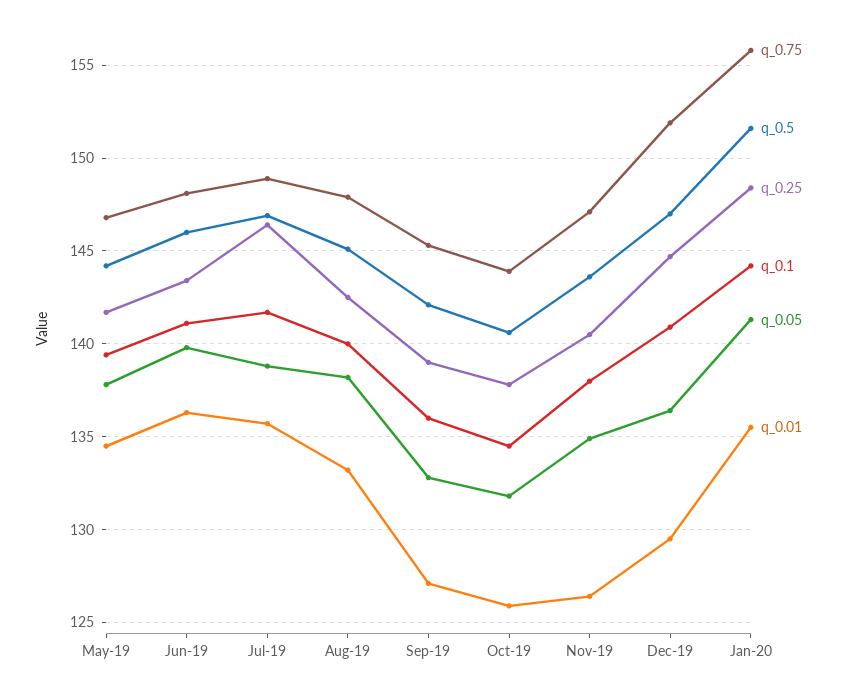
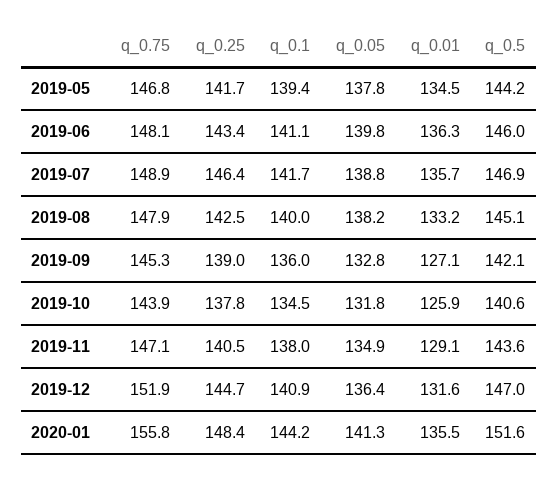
  {
    "q_0.75": {
      "May-19": 146.8,
      "Jun-19": 148.1,
      "Jul-19": 148.9,
      "Aug-19": 147.9,
      "Sep-19": 145.3,
      "Oct-19": 143.9,
      "Nov-19": 147.1,
      "Dec-19": 151.9,
      "Jan-20": 155.8
    },
    "q_0.5": {
      "May-19": 144.2,
      "Jun-19": 146,
      "Jul-19": 146.9,
      "Aug-19": 145.1,
      "Sep-19": 142.1,
      "Oct-19": 140.6,
      "Nov-19": 143.6,
      "Dec-19": 147,
      "Jan-20": 151.6
    },
    "q_0.25": {
      "May-19": 141.7,
      "Jun-19": 143.4,
      "Jul-19": 146.4,
      "Aug-19": 142.5,
      "Sep-19": 139,
      "Oct-19": 137.8,
      "Nov-19": 140.5,
      "Dec-19": 144.7,
      "Jan-20": 148.4
    },
    "q_0.1": {
      "May-19": 139.4,
      "Jun-19": 141.1,
      "Jul-19": 141.7,
      "Aug-19": 140,
      "Sep-19": 136,
      "Oct-19": 134.5,
      "Nov-19": 138,
      "Dec-19": 140.9,
      "Jan-20": 144.2
    },
    "q_0.05": {
      "May-19": 137.8,
      "Jun-19": 139.8,
      "Jul-19": 138.8,
      "Aug-19": 138.2,
      "Sep-19": 132.8,
      "Oct-19": 131.8,
      "Nov-19": 134.9,
      "Dec-19": 136.4,
      "Jan-20": 141.3
    },
    "q_0.01": {
      "May-19": 134.5,
      "Jun-19": 136.3,
      "Jul-19": 135.7,
      "Aug-19": 133.2,
      "Sep-19": 127.1,
      "Oct-19": 125.9,
-     "Nov-19": 126.5,
+     "Nov-19": 129.1,
-     "Dec-19": 129.5,
+     "Dec-19": 131.6,
      "Jan-20": 135.5
    }
  }

